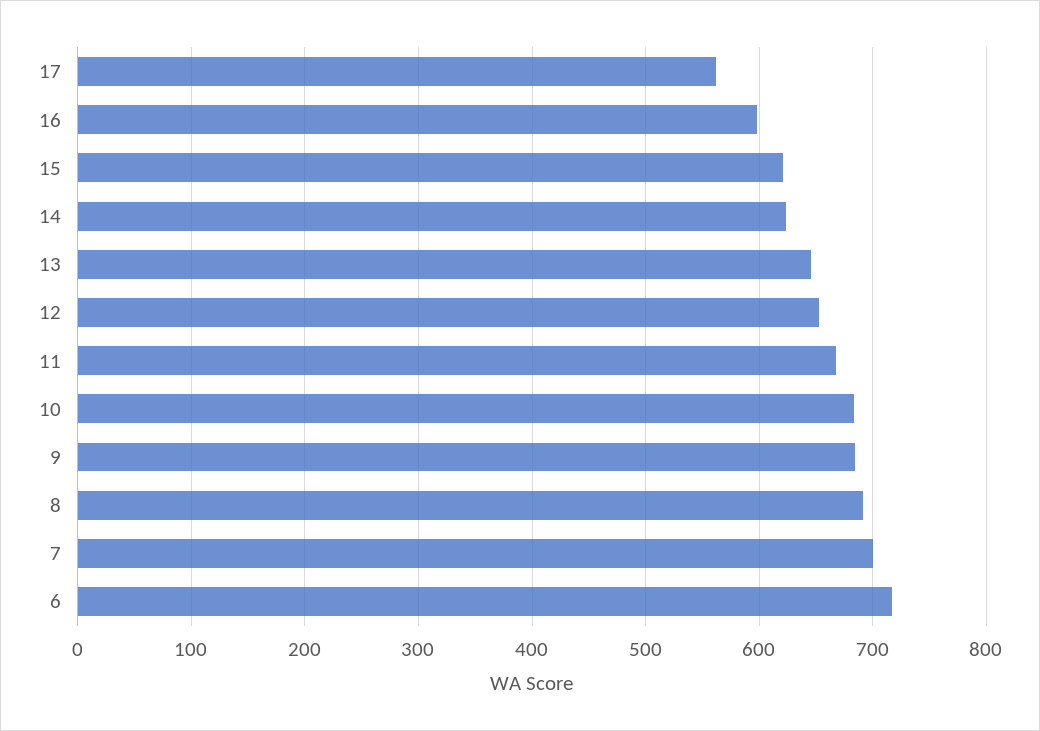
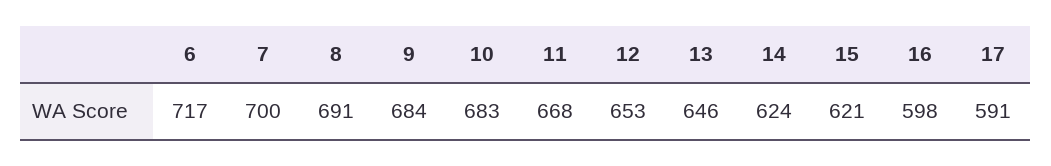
  {
-   "17": 560,
+   "17": 591,
    "16": 598,
    "15": 621,
    "14": 624,
    "13": 646,
    "12": 653,
    "11": 668,
    "10": 683,
    "9": 684,
    "8": 691,
    "7": 700,
    "6": 717
  }

